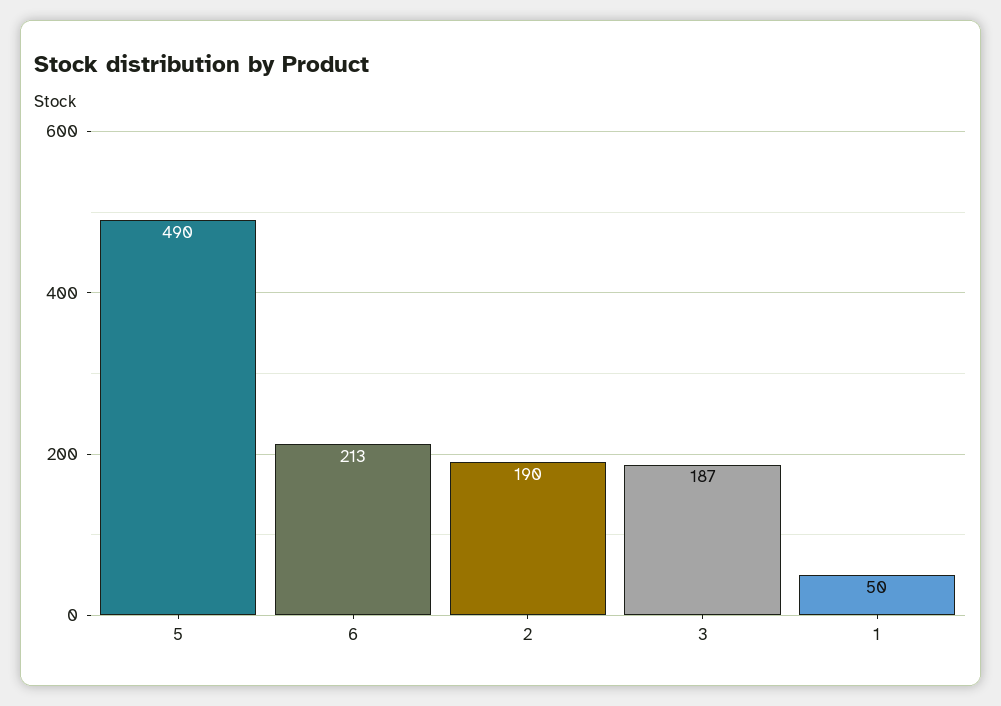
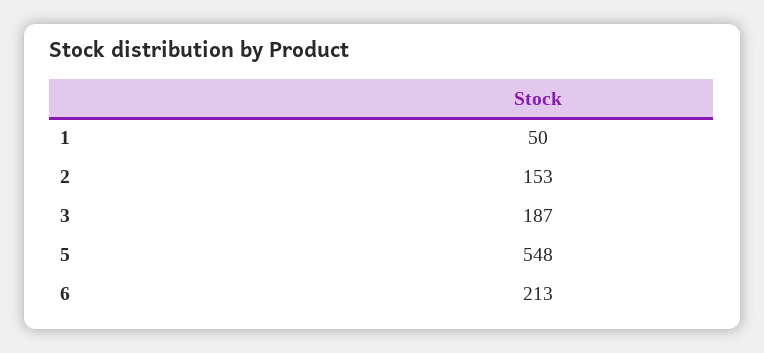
  {
-   "5": 490,
+   "5": 548,
    "6": 213,
-   "2": 190,
+   "2": 153,
    "3": 187,
    "1": 50
  }

